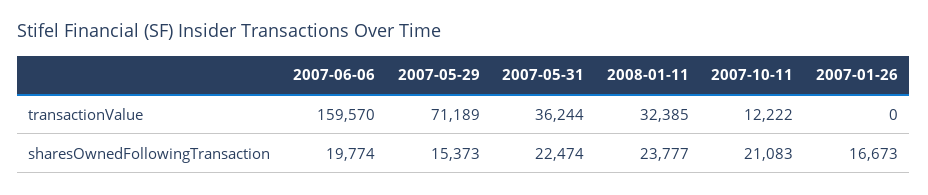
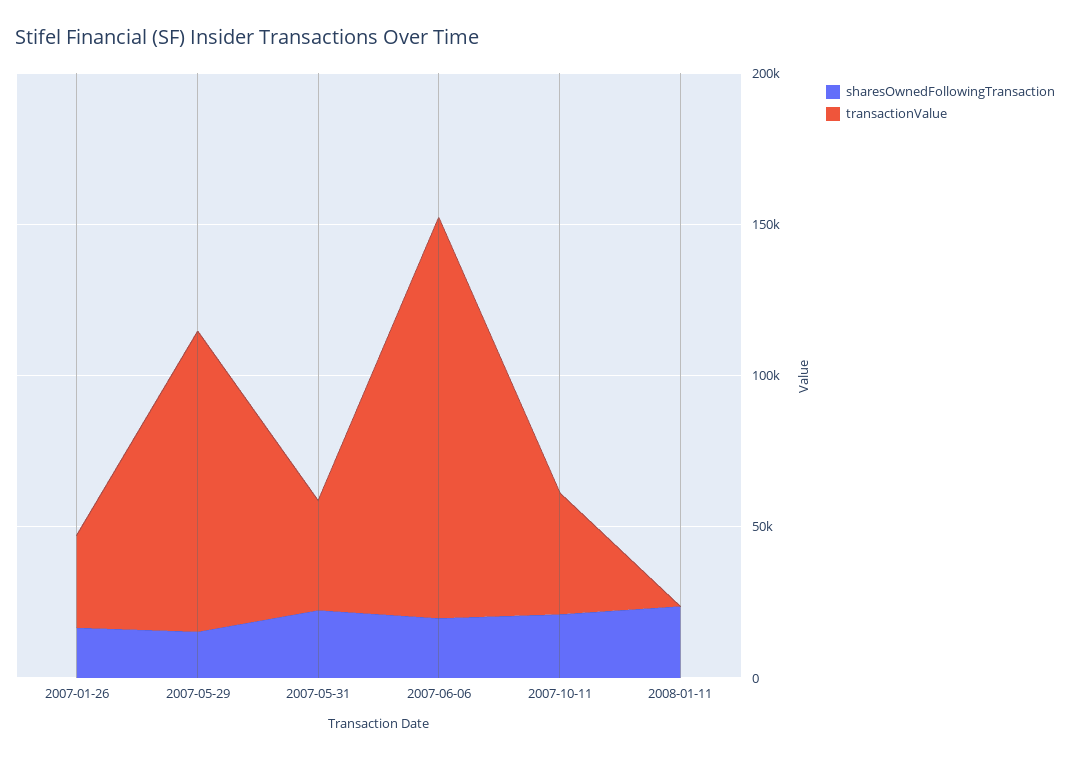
  {
    "transactionValue": {
-     "2007-06-06": 159570,
+     "2007-06-06": 130000,
-     "2007-05-29": 71189,
+     "2007-05-29": 100000,
      "2007-05-31": 36244,
-     "2008-01-11": 32385,
+     "2008-01-11": 0,
-     "2007-10-11": 12222,
+     "2007-10-11": 40000,
-     "2007-01-26": 0
+     "2007-01-26": 30000
    },
    "sharesOwnedFollowingTransaction": {
      "2007-06-06": 19774,
      "2007-05-29": 15373,
      "2007-05-31": 22474,
      "2008-01-11": 23777,
      "2007-10-11": 21083,
      "2007-01-26": 16673
    }
  }

